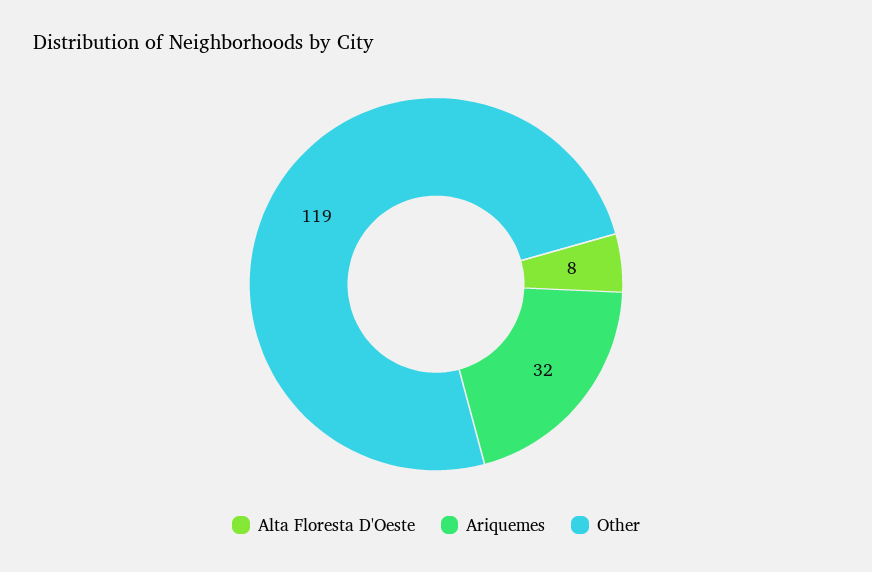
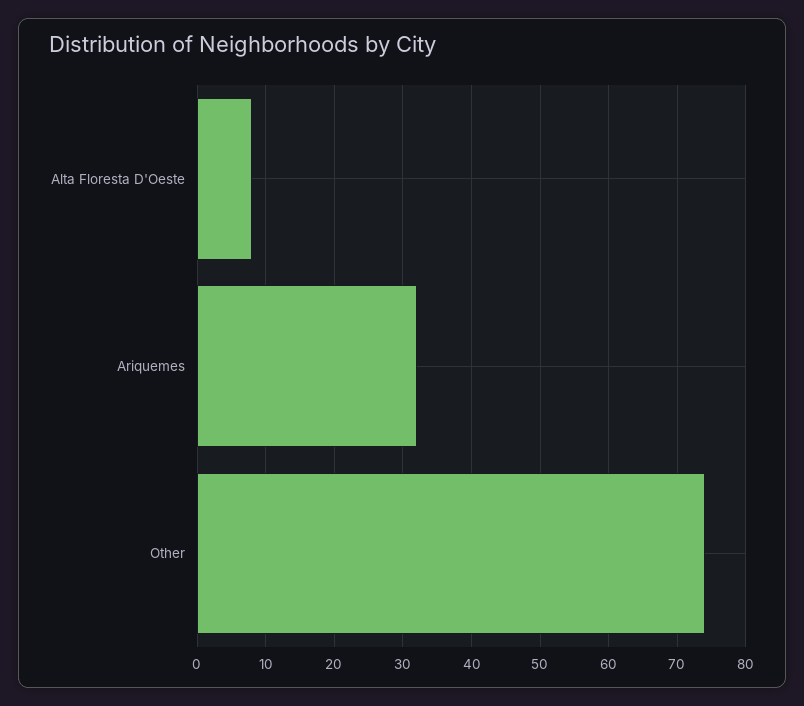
  {
    "Alta Floresta D'Oeste": 8,
    "Ariquemes": 32,
-   "Other": 119
+   "Other": 74
  }

